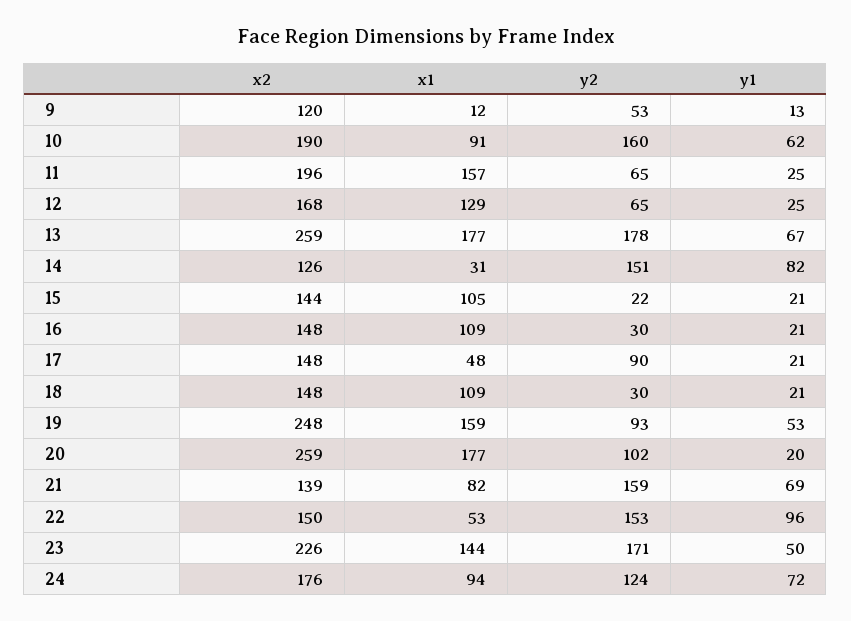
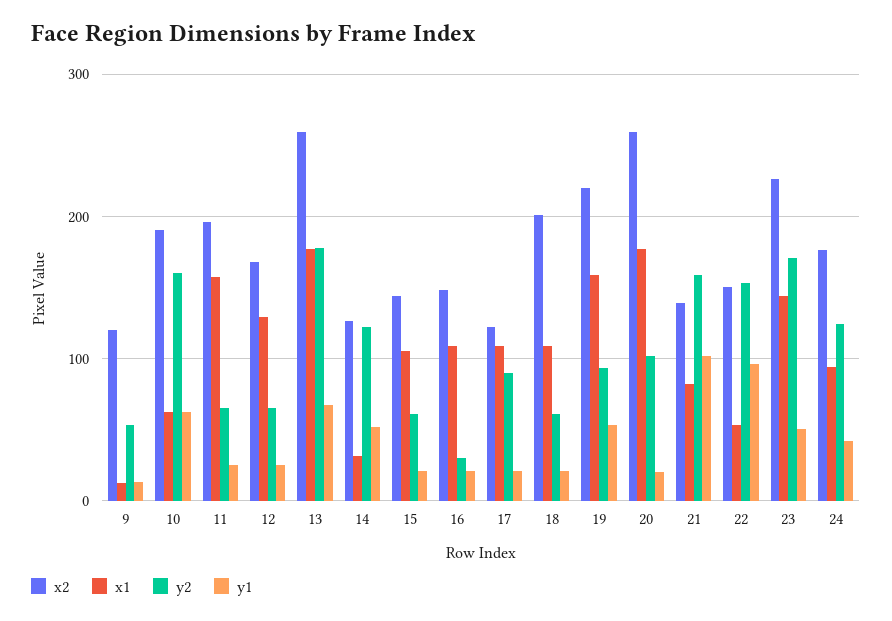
  {
    "x2": {
      "9": 120,
      "10": 190,
      "11": 196,
      "12": 168,
      "13": 259,
      "14": 126,
      "15": 144,
      "16": 148,
-     "17": 148,
+     "17": 120,
-     "18": 148,
+     "18": 200,
-     "19": 248,
+     "19": 220,
      "20": 259,
      "21": 139,
      "22": 150,
      "23": 226,
      "24": 176
    },
    "x1": {
      "9": 12,
-     "10": 91,
+     "10": 60,
      "11": 157,
      "12": 129,
      "13": 177,
      "14": 31,
      "15": 105,
      "16": 109,
-     "17": 48,
+     "17": 110,
      "18": 109,
      "19": 159,
      "20": 177,
      "21": 82,
      "22": 53,
      "23": 144,
      "24": 94
    },
    "y2": {
      "9": 53,
      "10": 160,
      "11": 65,
      "12": 65,
      "13": 178,
-     "14": 151,
+     "14": 120,
-     "15": 22,
+     "15": 60,
      "16": 30,
      "17": 90,
-     "18": 30,
+     "18": 60,
      "19": 93,
      "20": 102,
      "21": 159,
      "22": 153,
      "23": 171,
      "24": 124
    },
    "y1": {
      "9": 13,
      "10": 62,
      "11": 25,
      "12": 25,
      "13": 67,
-     "14": 82,
+     "14": 50,
      "15": 21,
      "16": 21,
      "17": 21,
      "18": 21,
      "19": 53,
      "20": 20,
-     "21": 69,
+     "21": 100,
      "22": 96,
      "23": 50,
-     "24": 72
+     "24": 40
    }
  }

